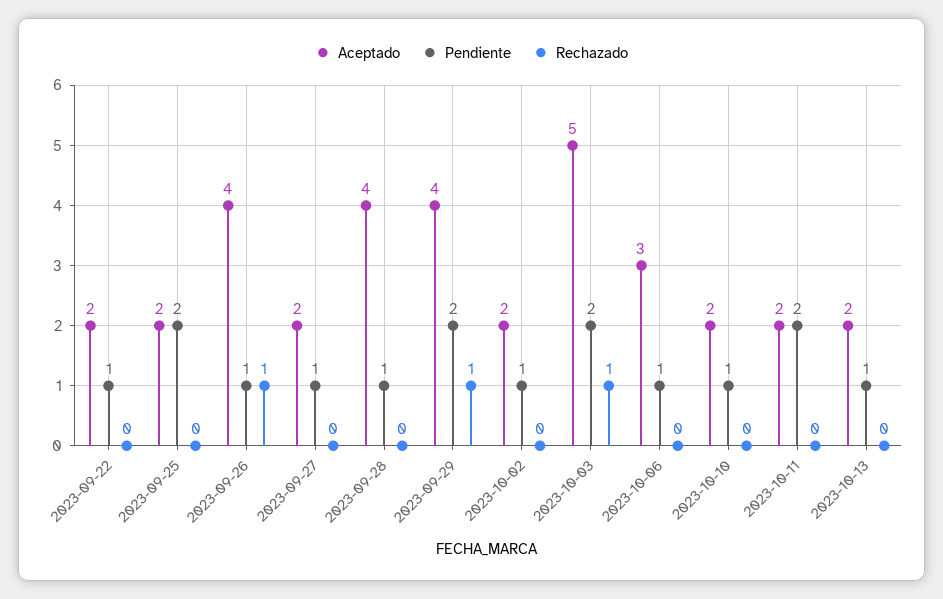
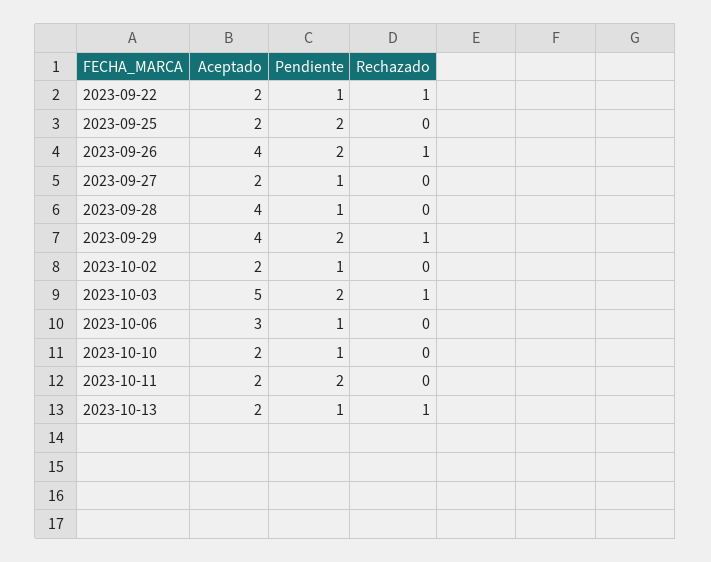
  {
    "Aceptado": {
      "2023-09-22": 2,
      "2023-09-25": 2,
      "2023-09-26": 4,
      "2023-09-27": 2,
      "2023-09-28": 4,
      "2023-09-29": 4,
      "2023-10-02": 2,
      "2023-10-03": 5,
      "2023-10-06": 3,
      "2023-10-10": 2,
      "2023-10-11": 2,
      "2023-10-13": 2
    },
    "Pendiente": {
      "2023-09-22": 1,
      "2023-09-25": 2,
-     "2023-09-26": 1,
+     "2023-09-26": 2,
      "2023-09-27": 1,
      "2023-09-28": 1,
      "2023-09-29": 2,
      "2023-10-02": 1,
      "2023-10-03": 2,
      "2023-10-06": 1,
      "2023-10-10": 1,
      "2023-10-11": 2,
      "2023-10-13": 1
    },
    "Rechazado": {
-     "2023-09-22": 0,
+     "2023-09-22": 1,
      "2023-09-25": 0,
      "2023-09-26": 1,
      "2023-09-27": 0,
      "2023-09-28": 0,
      "2023-09-29": 1,
      "2023-10-02": 0,
      "2023-10-03": 1,
      "2023-10-06": 0,
      "2023-10-10": 0,
      "2023-10-11": 0,
-     "2023-10-13": 0
+     "2023-10-13": 1
    }
  }

